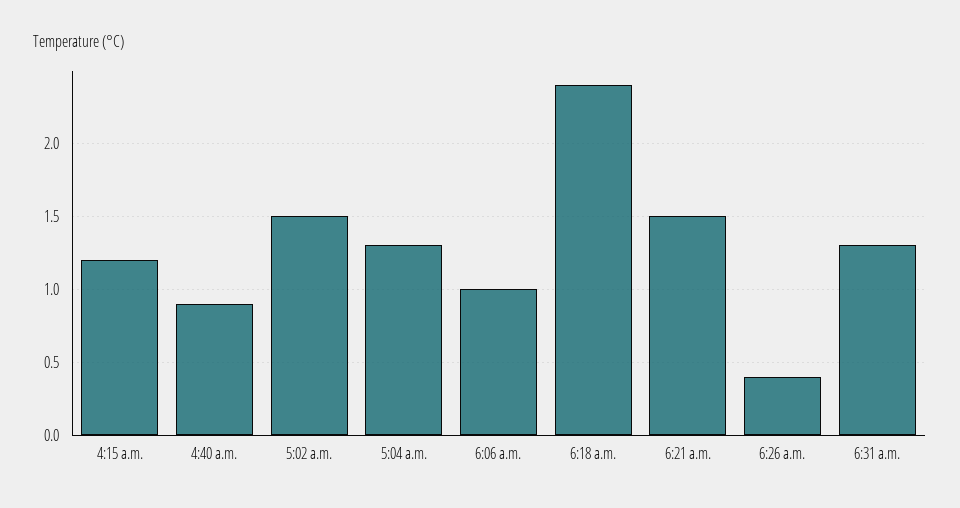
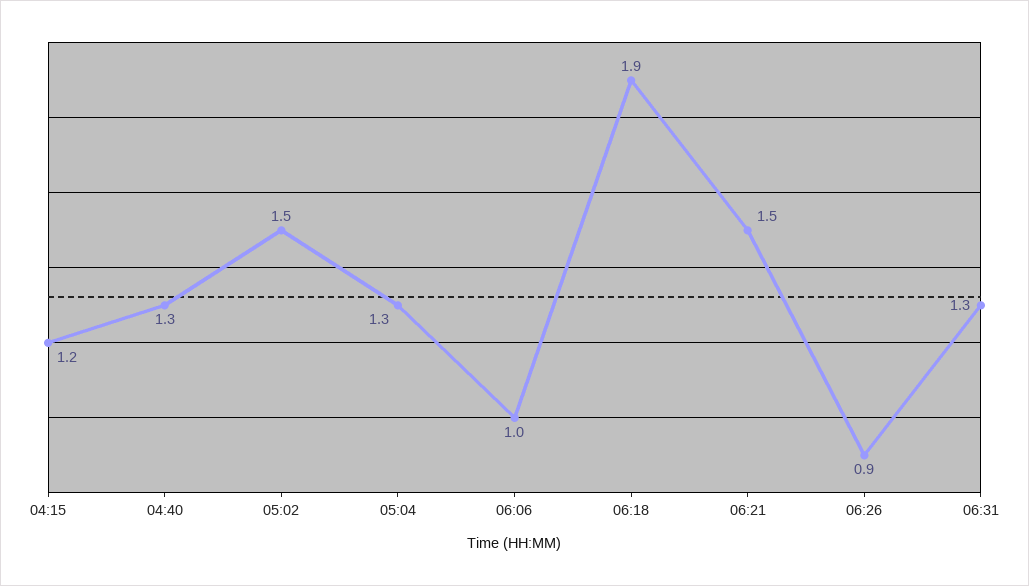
  {
    "4:15 a.m.": 1.2,
-   "4:40 a.m.": 0.9,
+   "4:40 a.m.": 1.3,
    "5:02 a.m.": 1.5,
    "5:04 a.m.": 1.3,
    "6:06 a.m.": 1,
-   "6:18 a.m.": 2.4,
+   "6:18 a.m.": 1.9,
    "6:21 a.m.": 1.5,
-   "6:26 a.m.": 0.4,
+   "6:26 a.m.": 0.9,
    "6:31 a.m.": 1.3
  }

